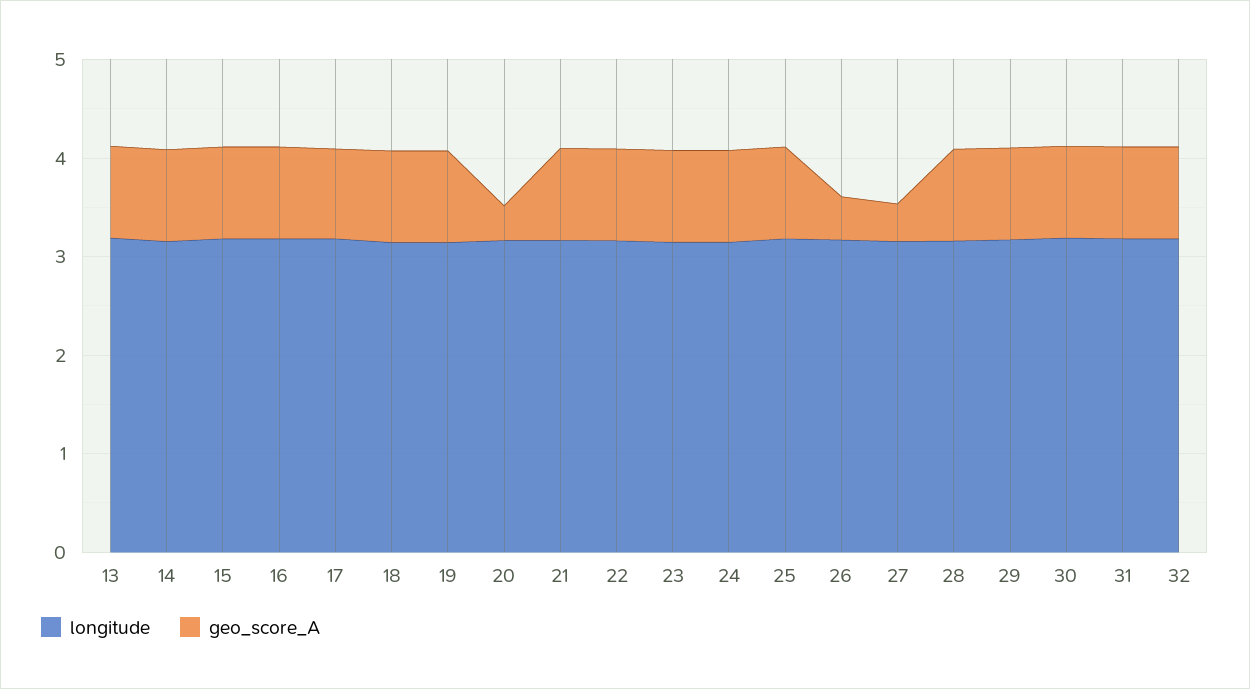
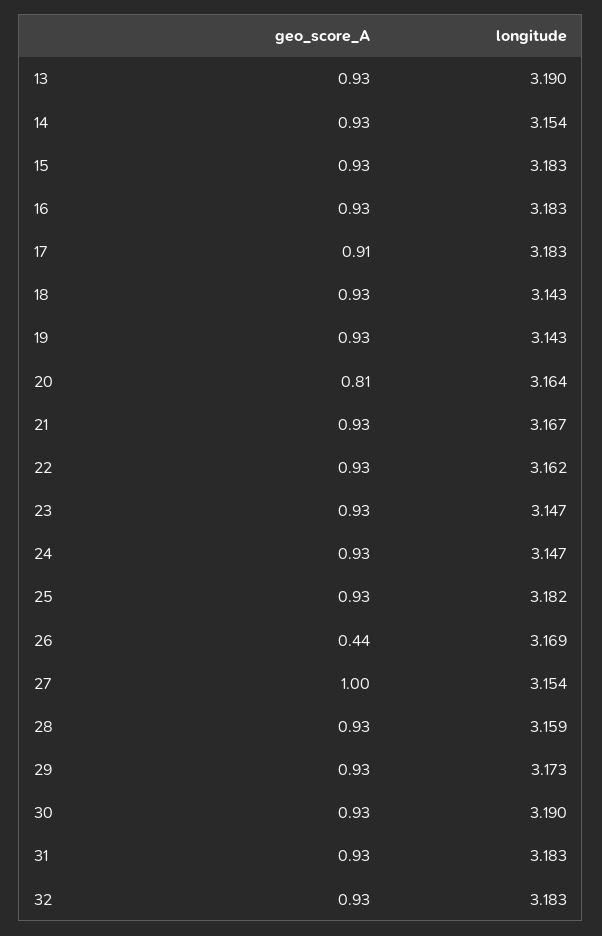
  {
    "longitude": {
      "13": 3.19,
      "14": 3.154,
      "15": 3.183,
      "16": 3.183,
      "17": 3.183,
      "18": 3.143,
      "19": 3.143,
      "20": 3.164,
      "21": 3.167,
      "22": 3.162,
      "23": 3.147,
      "24": 3.147,
      "25": 3.182,
      "26": 3.169,
      "27": 3.154,
      "28": 3.159,
      "29": 3.173,
      "30": 3.19,
      "31": 3.183,
      "32": 3.183
    },
    "geo_score_A": {
      "13": 0.93,
      "14": 0.93,
      "15": 0.93,
      "16": 0.93,
      "17": 0.91,
      "18": 0.93,
      "19": 0.93,
-     "20": 0.4,
+     "20": 0.81,
      "21": 0.93,
      "22": 0.93,
      "23": 0.93,
      "24": 0.93,
      "25": 0.93,
      "26": 0.44,
-     "27": 0.4,
+     "27": 1,
      "28": 0.93,
      "29": 0.93,
      "30": 0.93,
      "31": 0.93,
      "32": 0.93
    }
  }

